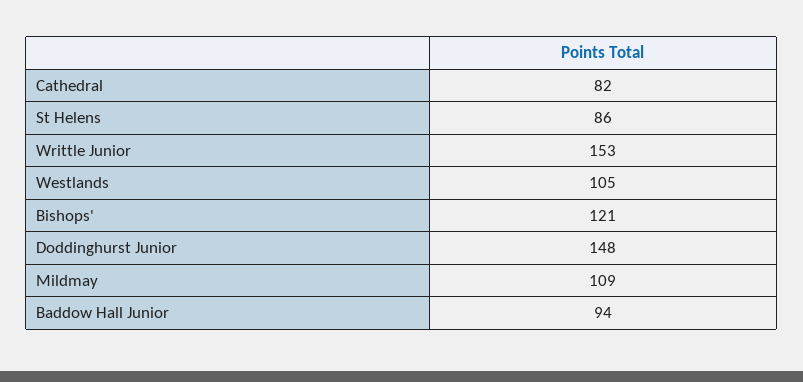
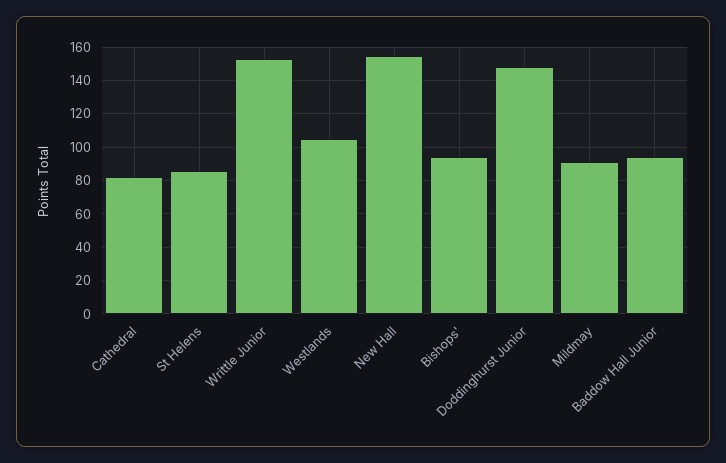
  {
    "Cathedral": 82,
    "St Helens": 86,
    "Writtle Junior": 153,
    "Westlands": 105,
-   "Bishops'": 121,
+   "Bishops'": 95,
    "Doddinghurst Junior": 148,
-   "Mildmay": 109,
+   "Mildmay": 90,
-   "Baddow Hall Junior": 94
+   "Baddow Hall Junior": 94,
+   "New Hall": 155
  }

